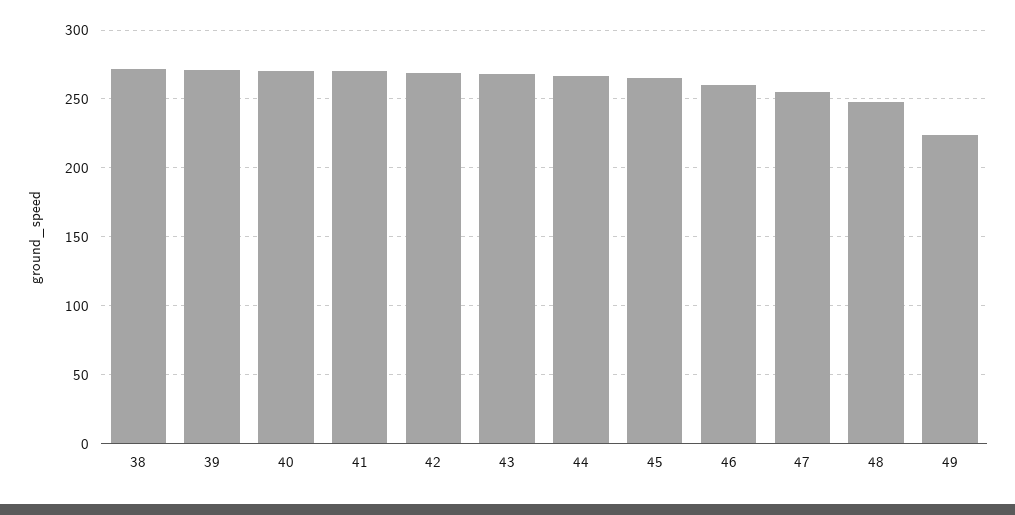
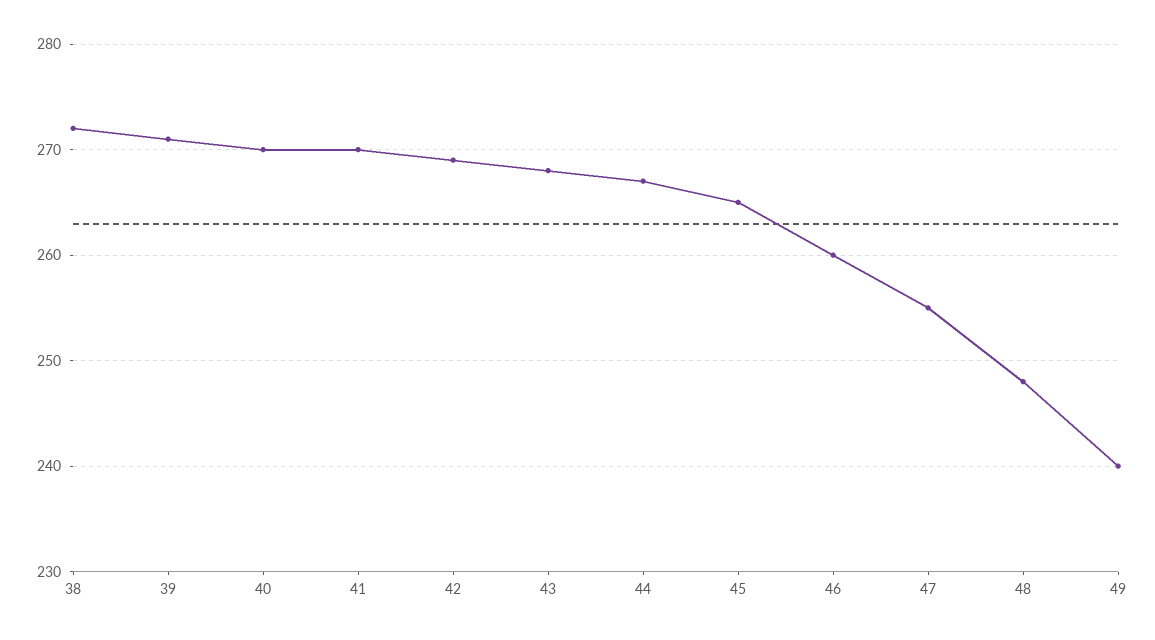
  {
    "38": 272,
    "39": 271,
    "40": 270,
    "41": 270,
    "42": 269,
    "43": 268,
    "44": 267,
    "45": 265,
    "46": 260,
    "47": 255,
    "48": 248,
-   "49": 225
+   "49": 240
  }

